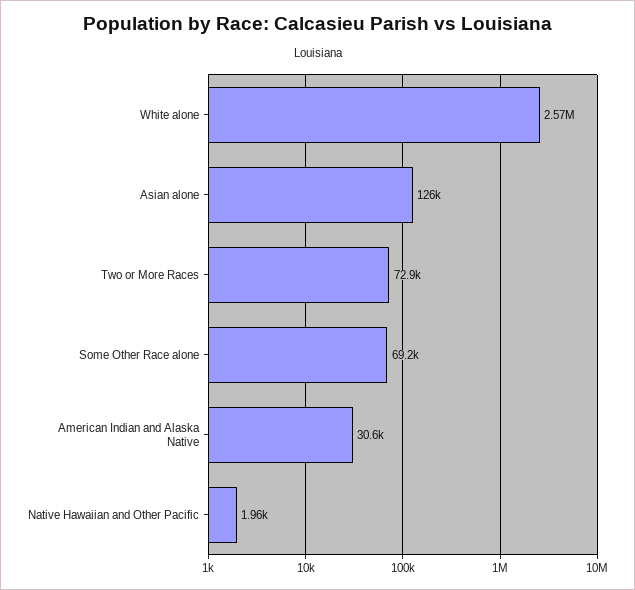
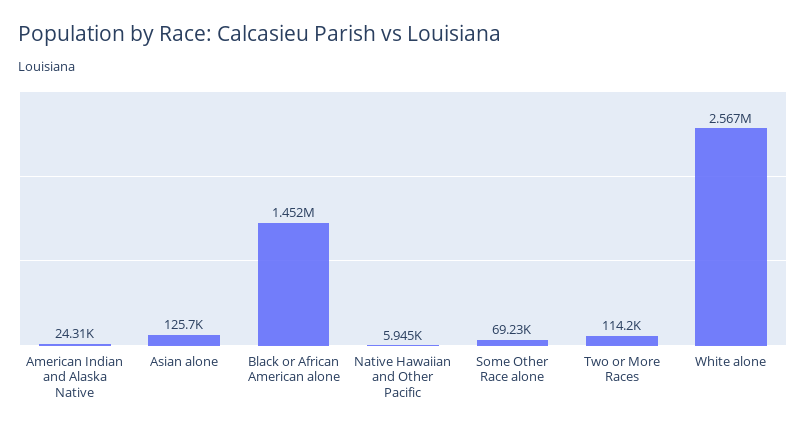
  {
    "White alone": 2567000,
    "Asian alone": 125700,
-   "Two or More Races": 72900,
+   "Two or More Races": 114200,
    "Some Other Race alone": 69230,
-   "American Indian and Alaska Native": 30600,
+   "American Indian and Alaska Native": 24310,
-   "Native Hawaiian and Other Pacific": 1960
+   "Native Hawaiian and Other Pacific": 5945,
+   "Black or African American alone": 1452000
  }

